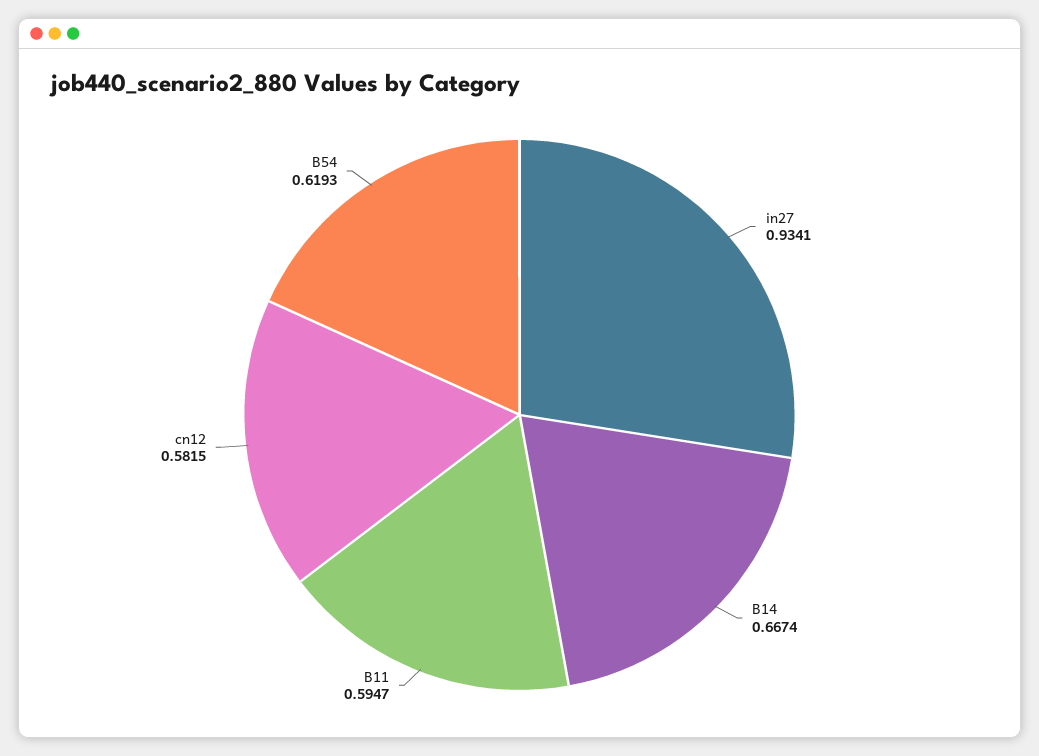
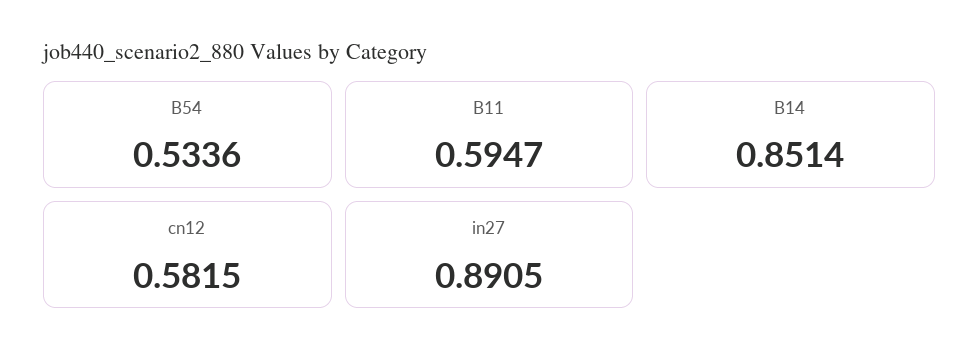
  {
-   "in27": 0.9341,
+   "in27": 0.8905,
-   "B14": 0.6674,
+   "B14": 0.8514,
    "B11": 0.5947,
    "cn12": 0.5815,
-   "B54": 0.6193
+   "B54": 0.5336
  }

